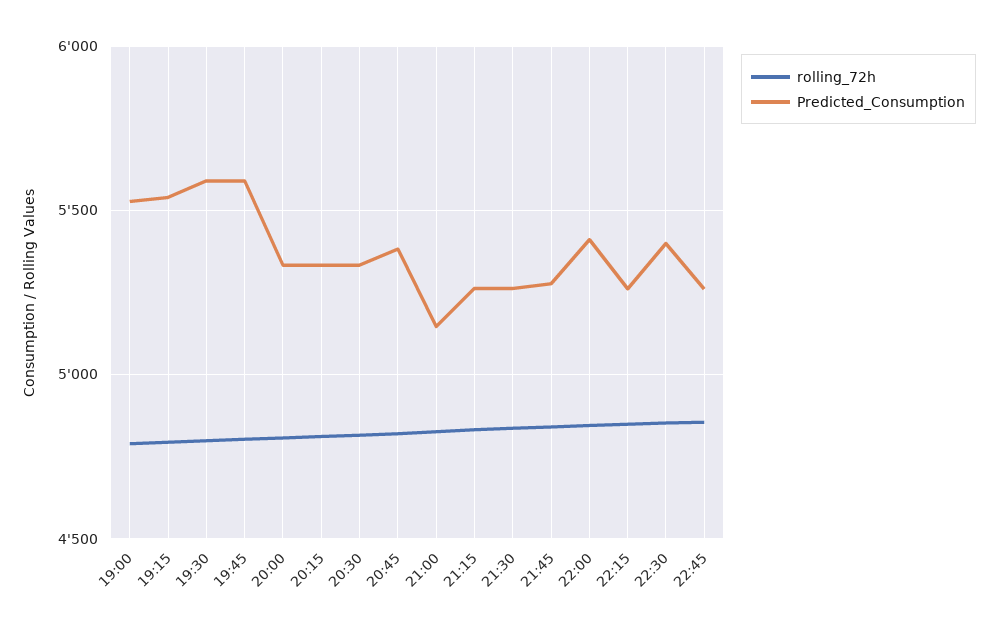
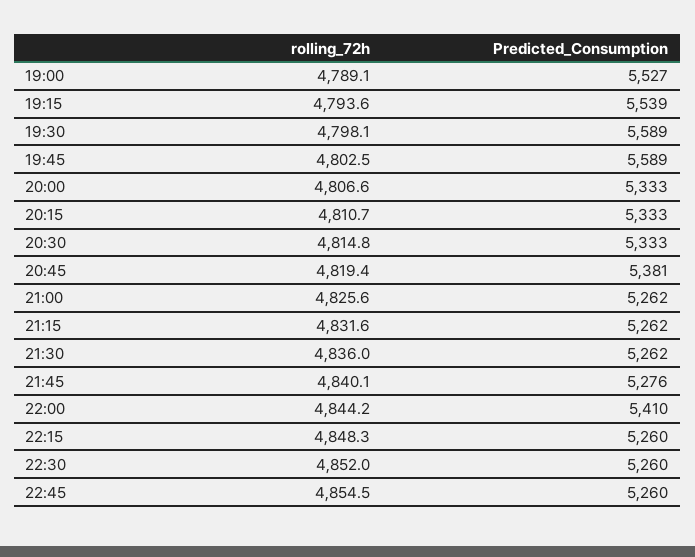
  {
    "rolling_72h": {
      "19:00": 4789.1,
      "19:15": 4793.6,
      "19:30": 4798.1,
      "19:45": 4802.5,
      "20:00": 4806.6,
      "20:15": 4810.7,
      "20:30": 4814.8,
      "20:45": 4819.4,
      "21:00": 4825.6,
      "21:15": 4831.6,
      "21:30": 4836,
      "21:45": 4840.1,
      "22:00": 4844.2,
      "22:15": 4848.3,
      "22:30": 4852,
      "22:45": 4854.5
    },
    "Predicted_Consumption": {
      "19:00": 5527,
      "19:15": 5539,
      "19:30": 5589,
      "19:45": 5589,
      "20:00": 5333,
      "20:15": 5333,
      "20:30": 5333,
      "20:45": 5381,
-     "21:00": 5150,
+     "21:00": 5262,
      "21:15": 5262,
      "21:30": 5262,
      "21:45": 5276,
      "22:00": 5410,
      "22:15": 5260,
-     "22:30": 5400,
+     "22:30": 5260,
      "22:45": 5260
    }
  }

